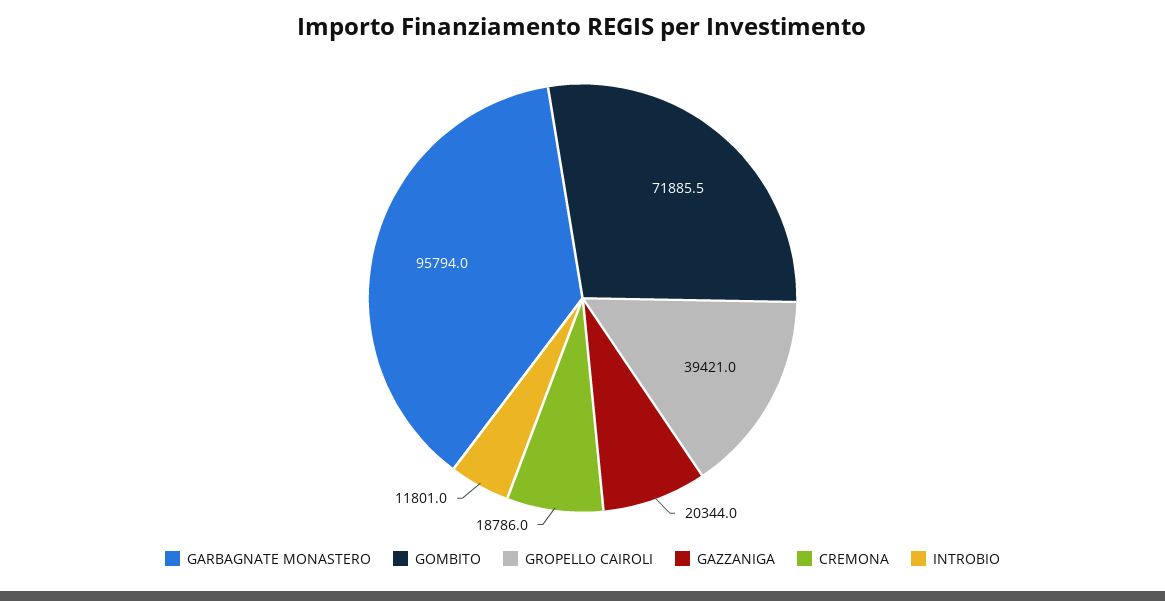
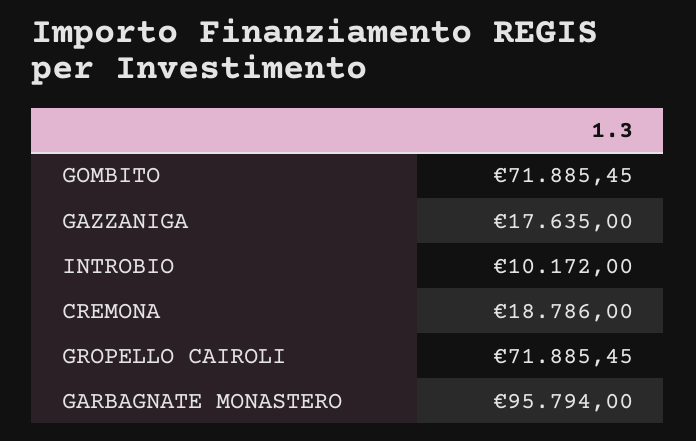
  {
    "GARBAGNATE MONASTERO": 95794,
    "GOMBITO": 71885.45,
-   "GROPELLO CAIROLI": 39421,
+   "GROPELLO CAIROLI": 71885.45,
-   "GAZZANIGA": 20344,
+   "GAZZANIGA": 17635,
    "CREMONA": 18786,
-   "INTROBIO": 11801
+   "INTROBIO": 10172
  }

